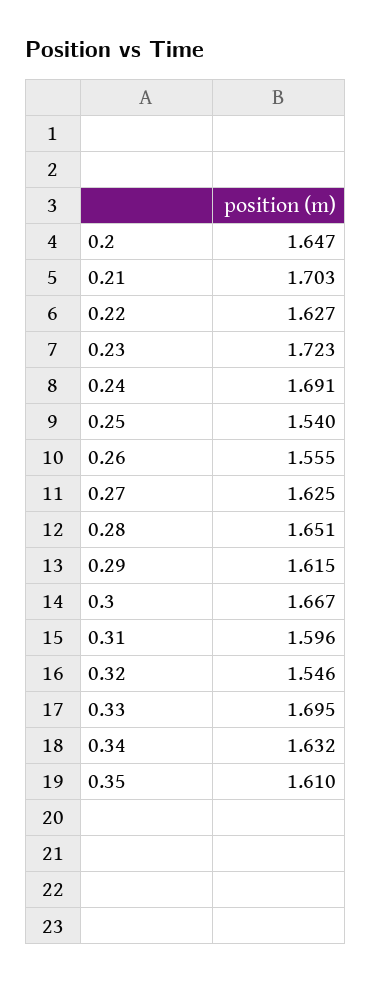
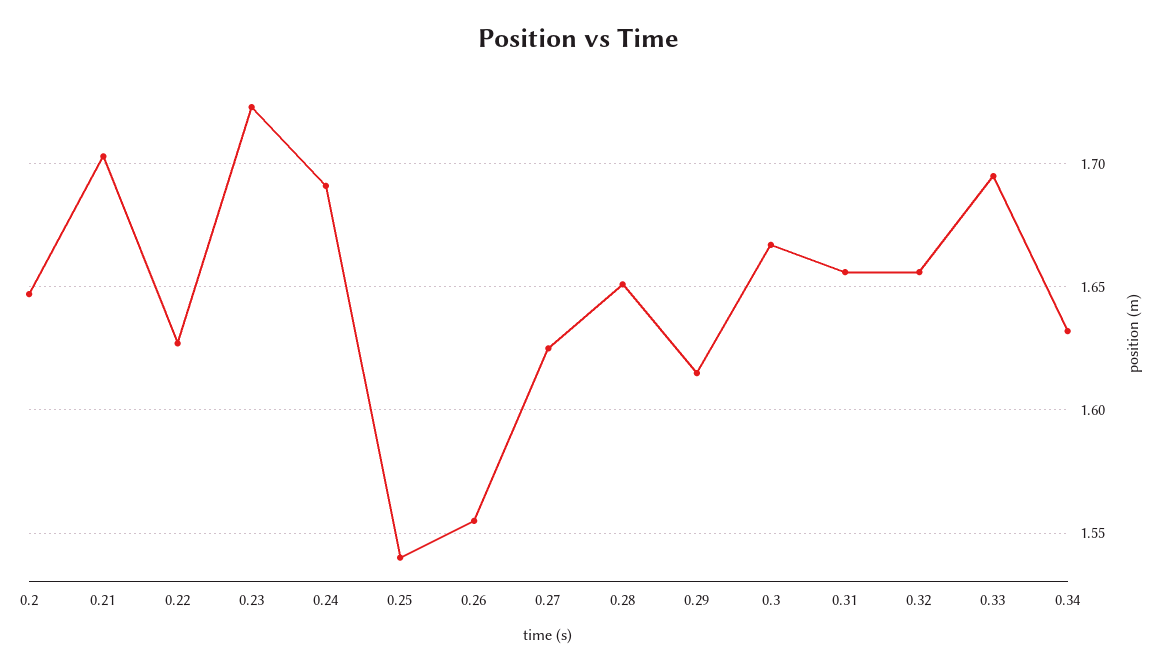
  {
    "0.2": 1.647,
    "0.21": 1.703,
    "0.22": 1.627,
    "0.23": 1.723,
    "0.24": 1.691,
    "0.25": 1.54,
    "0.26": 1.555,
    "0.27": 1.625,
    "0.28": 1.651,
    "0.29": 1.615,
    "0.3": 1.667,
-   "0.31": 1.596,
+   "0.31": 1.655,
-   "0.32": 1.546,
+   "0.32": 1.655,
    "0.33": 1.695,
-   "0.34": 1.632,
+   "0.34": 1.632
-   "0.35": 1.61
  }

